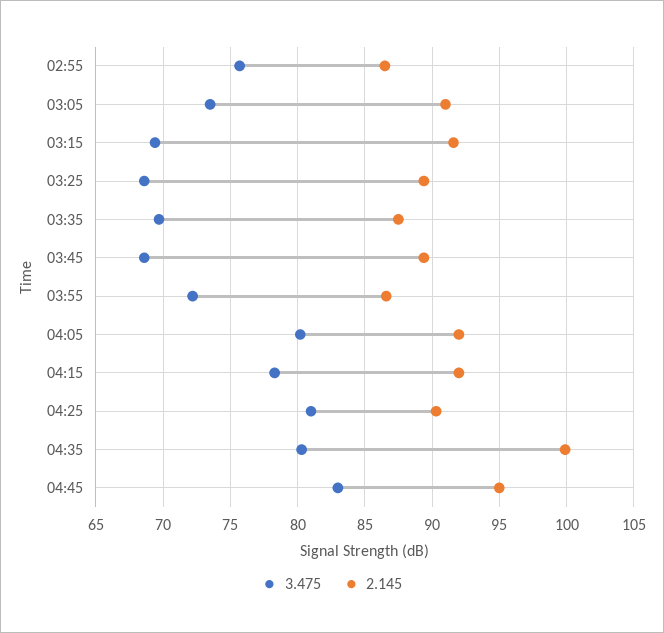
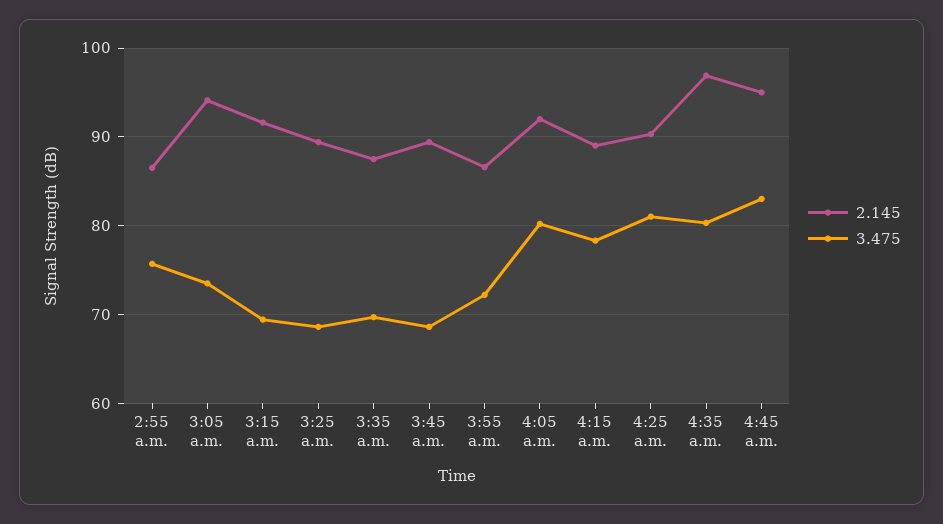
  {
    "3.475": {
      "02:55": 75.5,
      "03:05": 73.5,
      "03:15": 69.5,
      "03:25": 68.5,
      "03:35": 69.5,
      "03:45": 68.5,
      "03:55": 72,
      "04:05": 80,
      "04:15": 78.5,
      "04:25": 81,
      "04:35": 80.5,
      "04:45": 83
    },
    "2.145": {
      "02:55": 86.5,
-     "03:05": 91,
+     "03:05": 94,
      "03:15": 91.5,
      "03:25": 89.5,
      "03:35": 87.5,
      "03:45": 89.5,
      "03:55": 86.5,
      "04:05": 92,
-     "04:15": 92,
+     "04:15": 89,
      "04:25": 90.5,
-     "04:35": 100,
+     "04:35": 97,
      "04:45": 95
    }
  }

